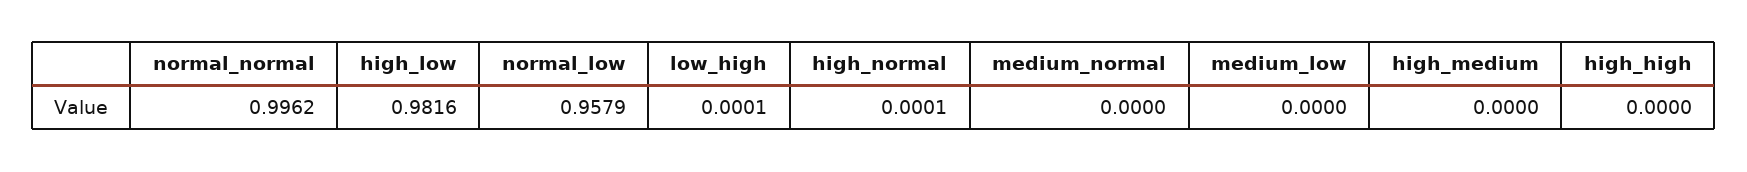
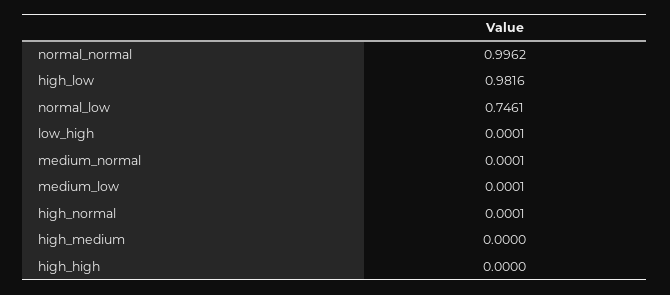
  {
    "normal_normal": 0.9962,
    "high_low": 0.9816,
-   "normal_low": 0.9579,
+   "normal_low": 0.7461,
    "low_high": 0.0001,
    "high_normal": 0.0001,
-   "medium_normal": 0,
+   "medium_normal": 0.0001,
-   "medium_low": 0,
+   "medium_low": 0.0001,
    "high_medium": 0,
    "high_high": 0
  }

